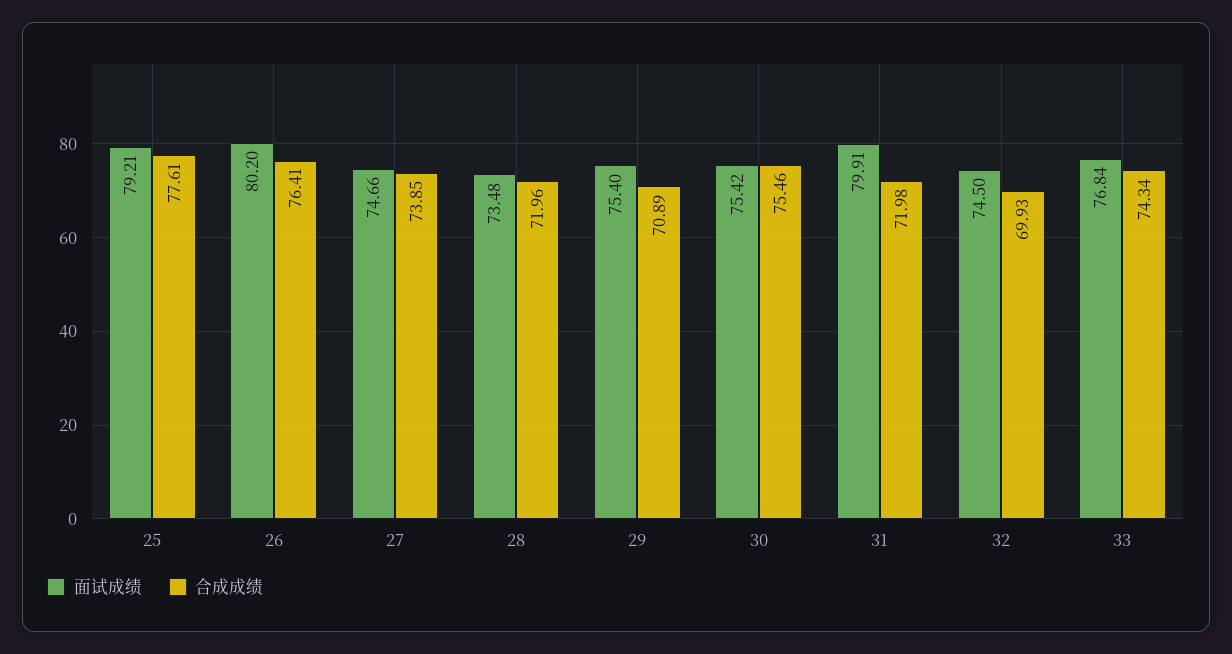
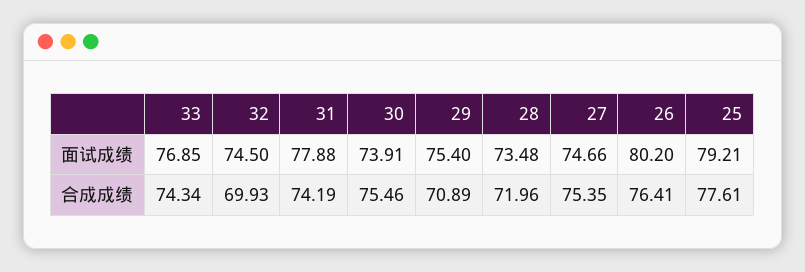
  {
    "面试成绩": {
      "25": 79.21,
      "26": 80.2,
      "27": 74.66,
      "28": 73.48,
      "29": 75.4,
-     "30": 75.42,
+     "30": 73.91,
-     "31": 79.91,
+     "31": 77.88,
      "32": 74.5,
-     "33": 76.84
+     "33": 76.85
    },
    "合成成绩": {
      "25": 77.61,
      "26": 76.41,
-     "27": 73.85,
+     "27": 75.35,
      "28": 71.96,
      "29": 70.89,
      "30": 75.46,
-     "31": 71.98,
+     "31": 74.19,
      "32": 69.93,
      "33": 74.34
    }
  }

